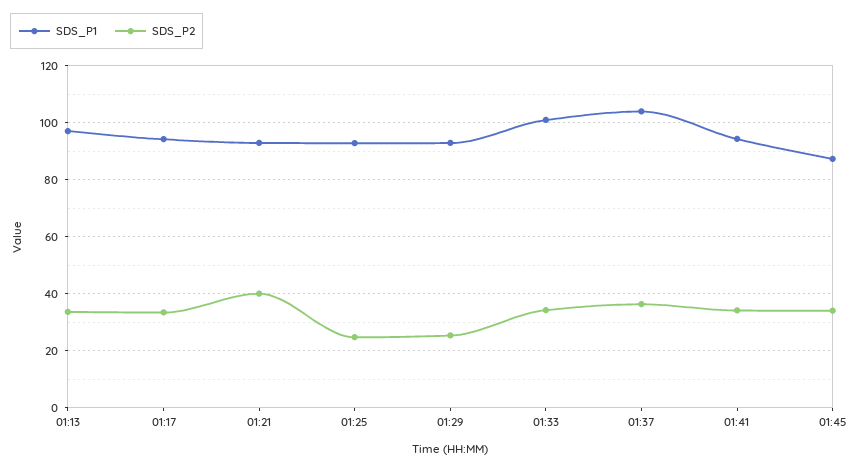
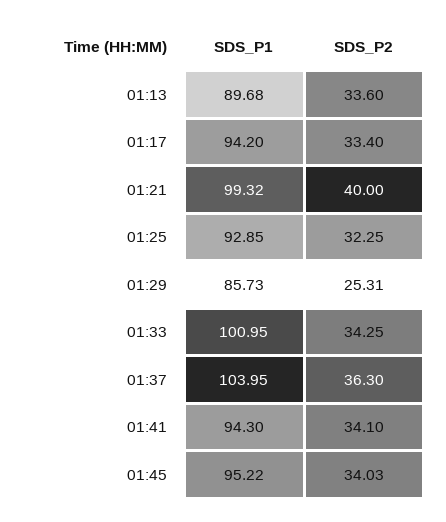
  {
    "SDS_P1": {
-     "01:13": 97.5,
+     "01:13": 89.68,
      "01:17": 94.2,
-     "01:21": 92.5,
+     "01:21": 99.32,
      "01:25": 92.85,
-     "01:29": 92.5,
+     "01:29": 85.73,
      "01:33": 100.95,
      "01:37": 103.95,
      "01:41": 94.3,
-     "01:45": 87.5
+     "01:45": 95.22
    },
    "SDS_P2": {
      "01:13": 33.6,
      "01:17": 33.4,
      "01:21": 40,
-     "01:25": 25,
+     "01:25": 32.25,
      "01:29": 25.31,
      "01:33": 34.25,
      "01:37": 36.3,
      "01:41": 34.1,
      "01:45": 34.03
    }
  }

